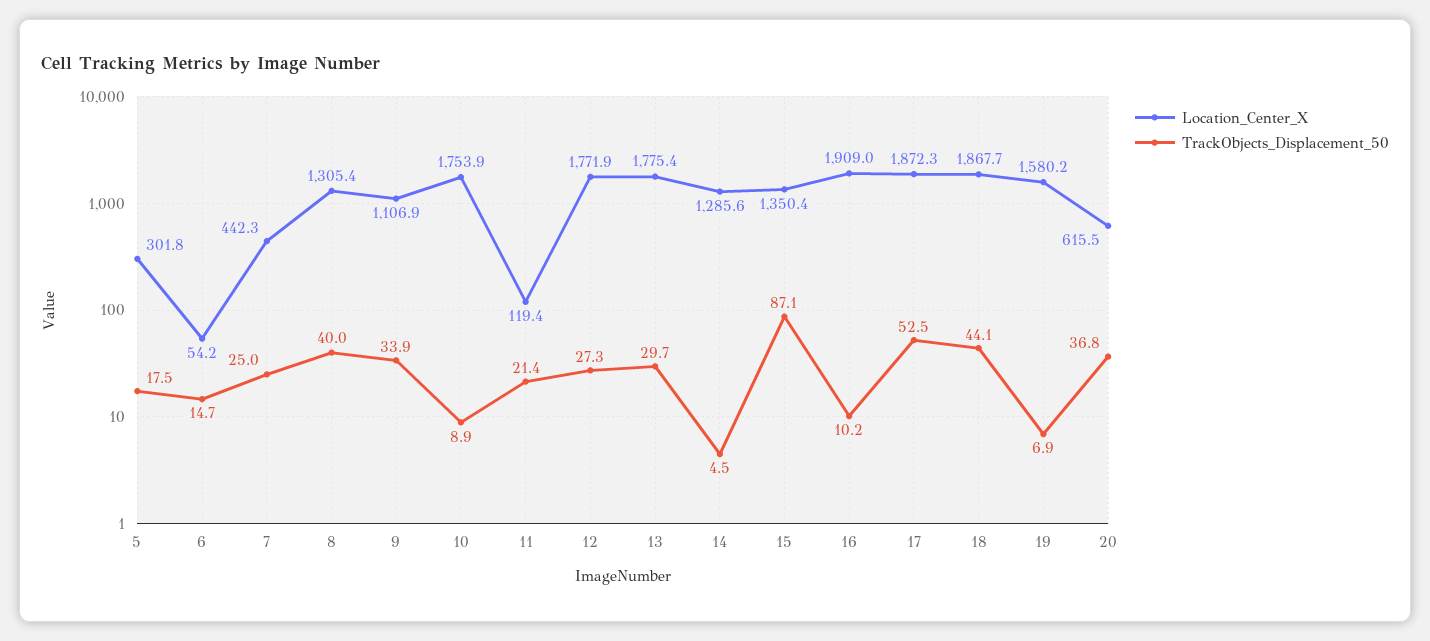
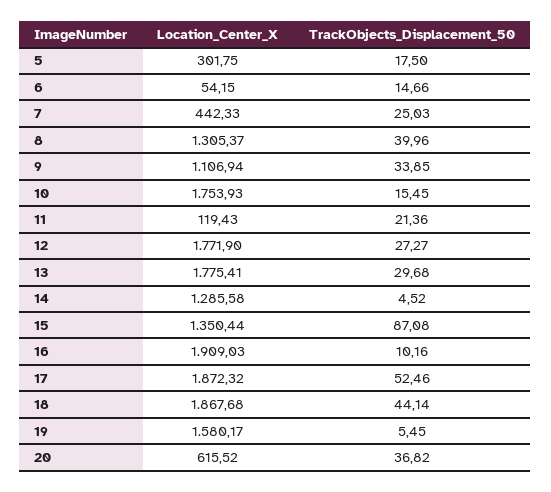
  {
    "Location_Center_X": {
      "5": 301.75,
      "6": 54.15,
      "7": 442.33,
      "8": 1305.37,
      "9": 1106.94,
      "10": 1753.93,
      "11": 119.43,
      "12": 1771.9,
      "13": 1775.41,
      "14": 1285.58,
      "15": 1350.44,
      "16": 1909.03,
      "17": 1872.32,
      "18": 1867.68,
      "19": 1580.17,
      "20": 615.52
    },
    "TrackObjects_Displacement_50": {
      "5": 17.5,
      "6": 14.66,
      "7": 25.03,
      "8": 39.96,
      "9": 33.85,
-     "10": 8.9,
+     "10": 15.45,
      "11": 21.36,
      "12": 27.27,
      "13": 29.68,
      "14": 4.52,
      "15": 87.08,
      "16": 10.16,
      "17": 52.46,
      "18": 44.14,
-     "19": 6.9,
+     "19": 5.45,
      "20": 36.82
    }
  }

